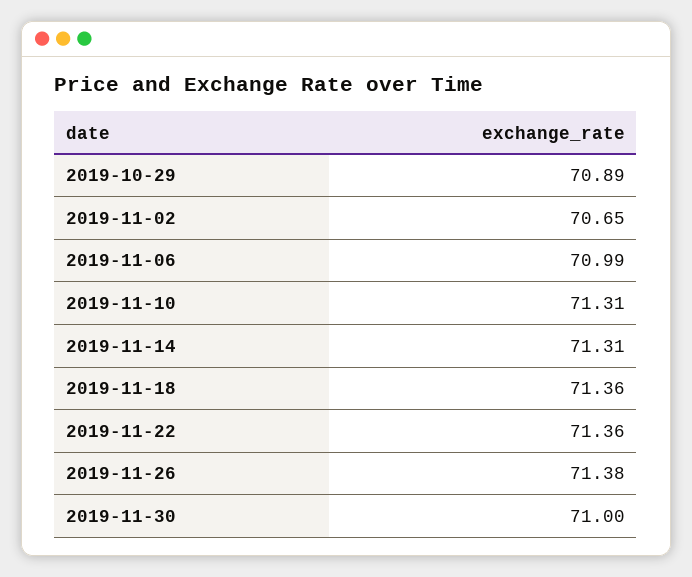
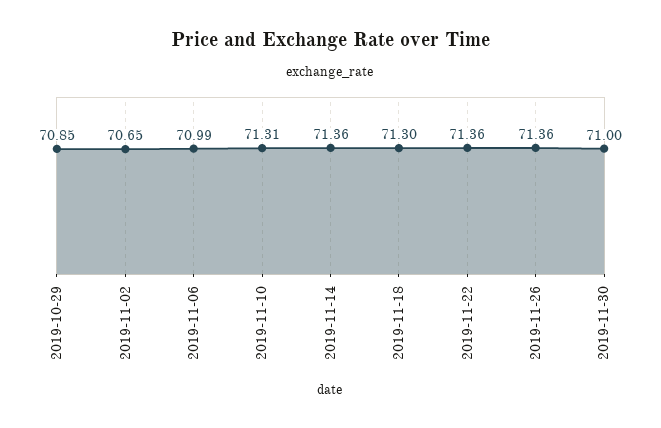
  {
-   "2019-10-29": 70.89,
+   "2019-10-29": 70.85,
    "2019-11-02": 70.65,
    "2019-11-06": 70.99,
    "2019-11-10": 71.31,
-   "2019-11-14": 71.31,
+   "2019-11-14": 71.36,
-   "2019-11-18": 71.36,
+   "2019-11-18": 71.3,
    "2019-11-22": 71.36,
-   "2019-11-26": 71.38,
+   "2019-11-26": 71.36,
    "2019-11-30": 71
  }

